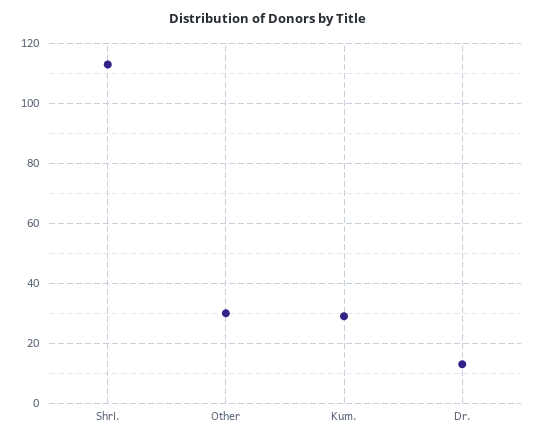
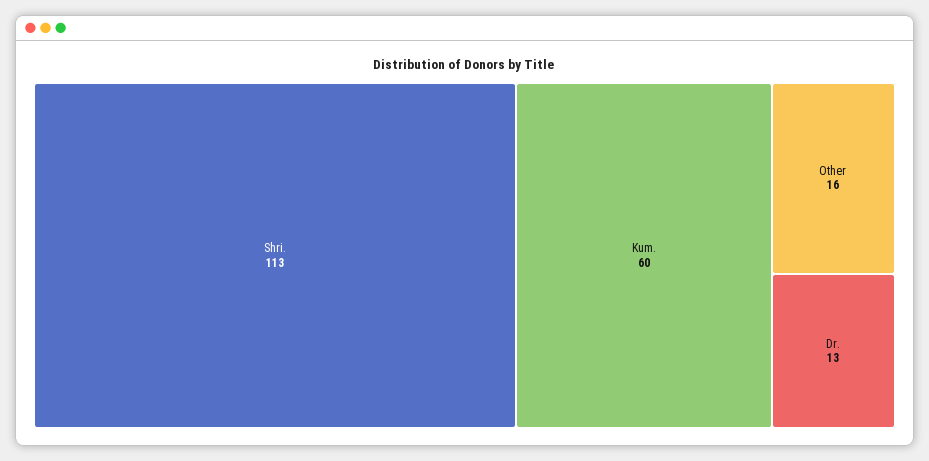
  {
    "Shri.": 113,
-   "Other": 30,
+   "Other": 16,
-   "Kum.": 30,
+   "Kum.": 60,
    "Dr.": 13
  }

